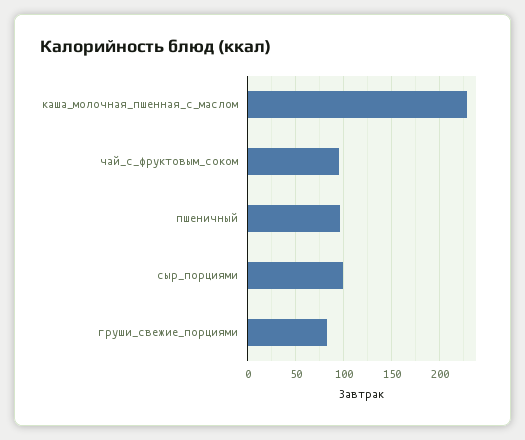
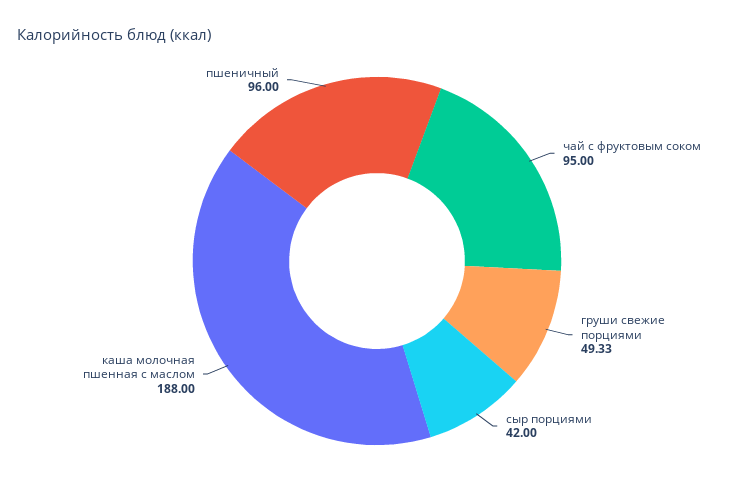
  {
-   "каша_молочная_пшенная_с_маслом": 230,
+   "каша_молочная_пшенная_с_маслом": 188,
    "чай_с_фруктовым_соком": 95,
    "пшеничный": 96,
-   "сыр_порциями": 100,
+   "сыр_порциями": 42,
-   "груши_свежие_порциями": 80
+   "груши_свежие_порциями": 49.33
  }

